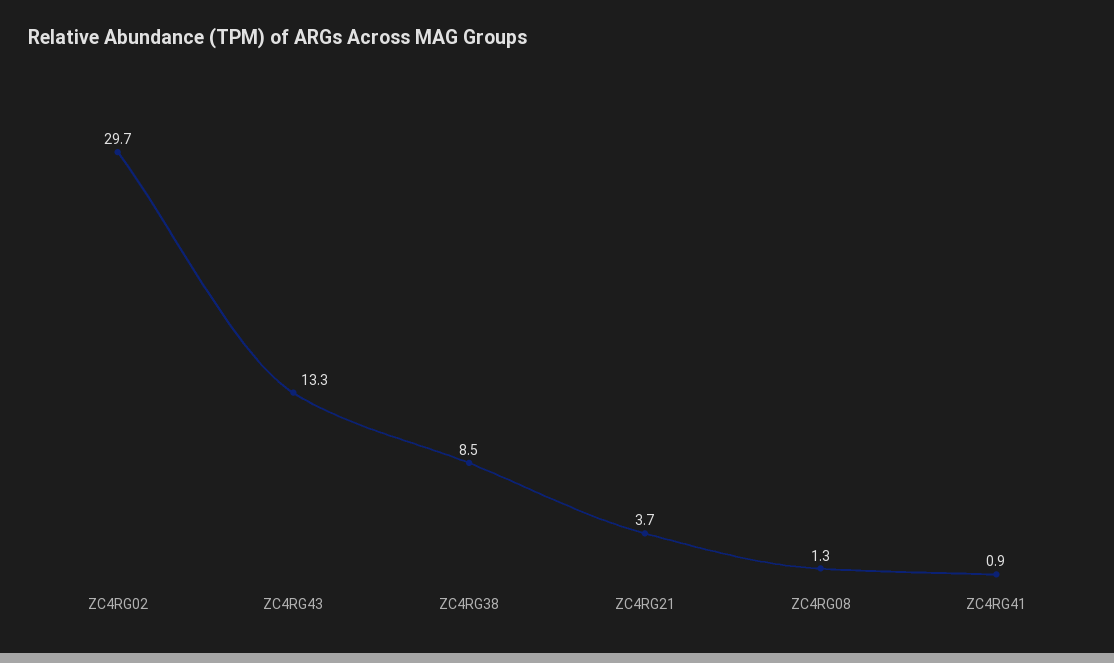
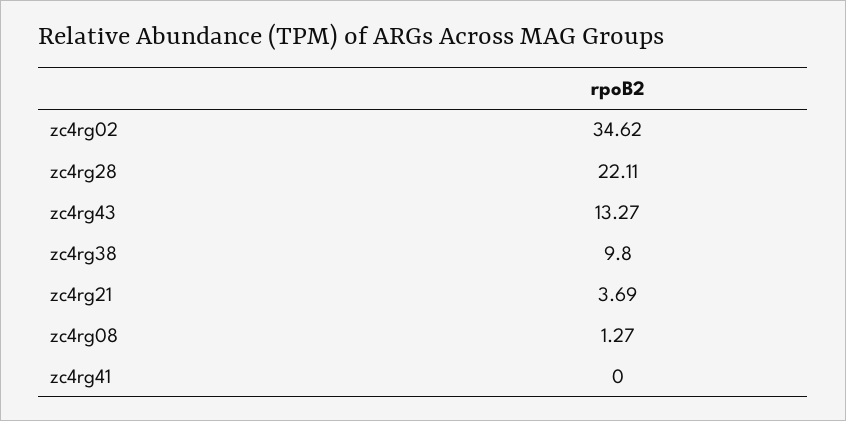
  {
-   "ZC4RG02": 29.7,
+   "ZC4RG02": 34.62,
    "ZC4RG43": 13.27,
-   "ZC4RG38": 8.5,
+   "ZC4RG38": 9.8,
    "ZC4RG21": 3.69,
    "ZC4RG08": 1.27,
-   "ZC4RG41": 0.9
+   "ZC4RG41": 0,
+   "zc4rg28": 22.11
  }

